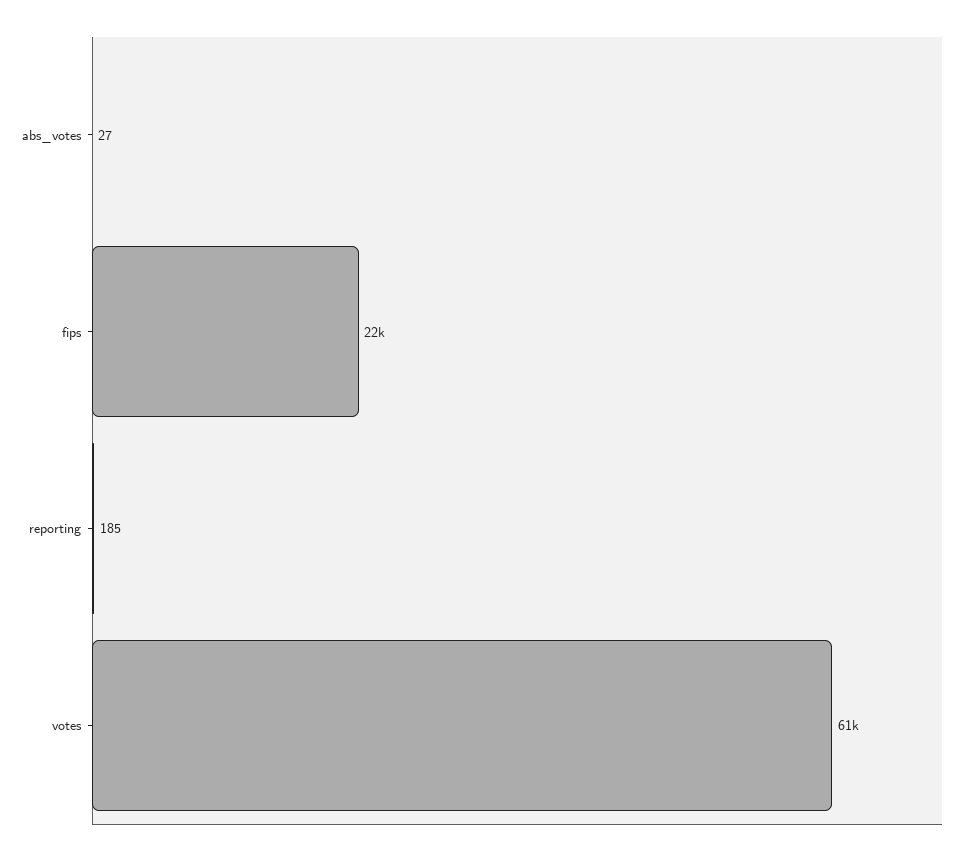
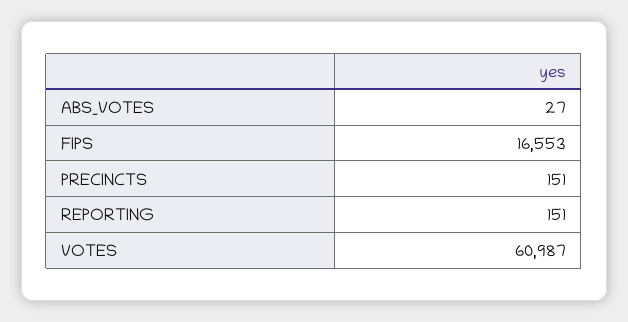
  {
    "abs_votes": 27,
-   "fips": 22000,
+   "fips": 16553,
-   "reporting": 185,
+   "reporting": 151,
-   "votes": 60987
+   "votes": 60987,
+   "PRECINCTS": 151
  }

